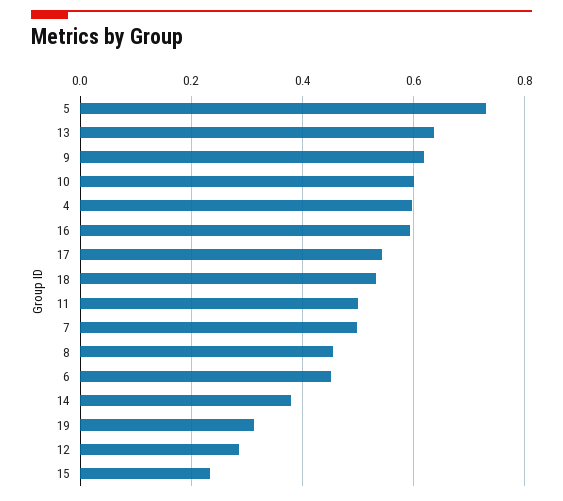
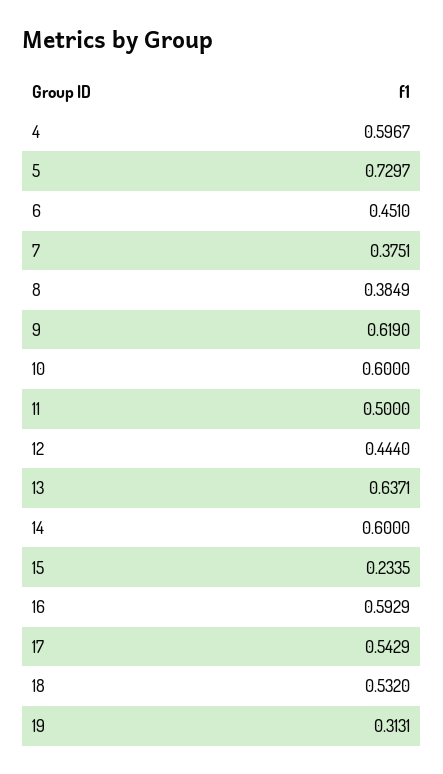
  {
    "5": 0.7297,
    "13": 0.6371,
    "9": 0.619,
    "10": 0.6,
    "4": 0.5967,
    "16": 0.5929,
    "17": 0.5429,
    "18": 0.532,
    "11": 0.5,
-   "7": 0.5,
+   "7": 0.3751,
-   "8": 0.46,
+   "8": 0.3849,
    "6": 0.451,
-   "14": 0.38,
+   "14": 0.6,
    "19": 0.3131,
-   "12": 0.28,
+   "12": 0.444,
    "15": 0.2335
  }

